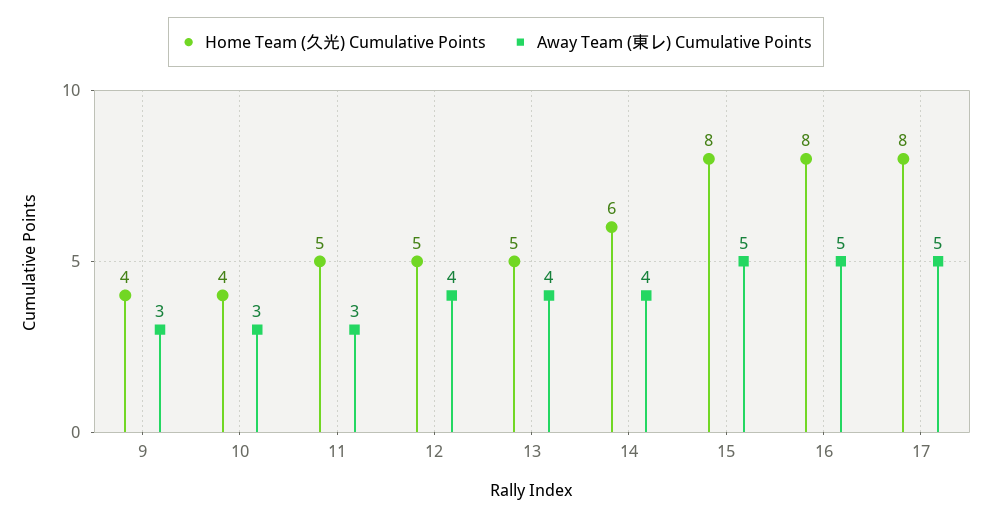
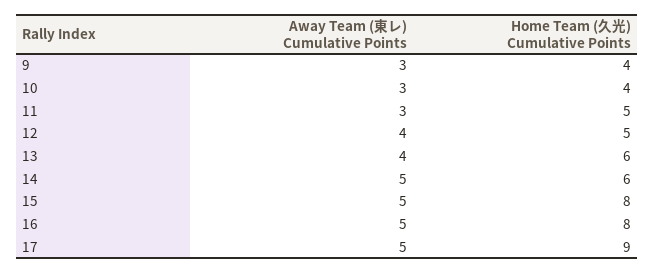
  {
    "Home Team (久光) Cumulative Points": {
      "9": 4,
      "10": 4,
      "11": 5,
      "12": 5,
-     "13": 5,
+     "13": 6,
      "14": 6,
      "15": 8,
      "16": 8,
-     "17": 8
+     "17": 9
    },
    "Away Team (東レ) Cumulative Points": {
      "9": 3,
      "10": 3,
      "11": 3,
      "12": 4,
      "13": 4,
-     "14": 4,
+     "14": 5,
      "15": 5,
      "16": 5,
      "17": 5
    }
  }

